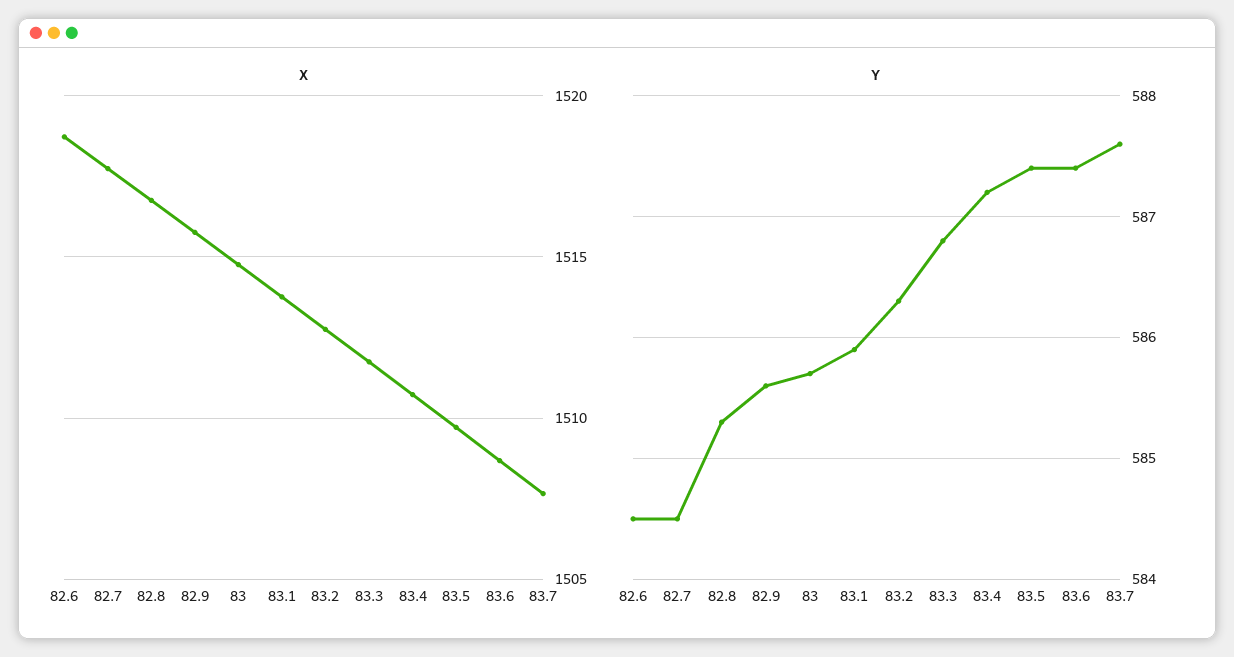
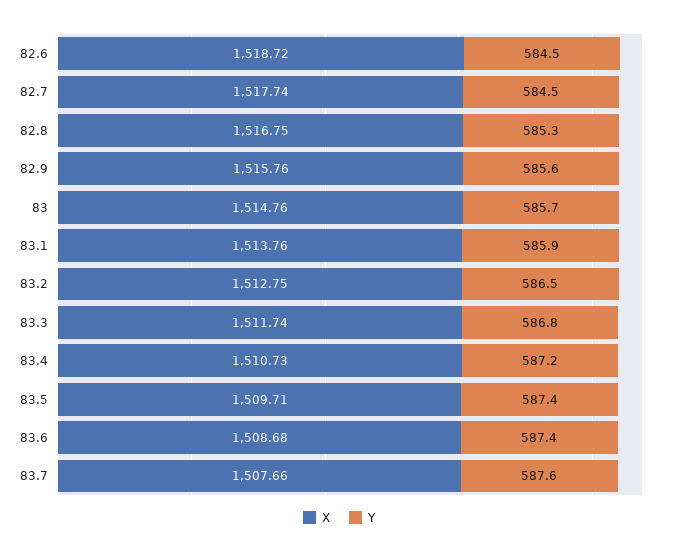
  {
    "X": {
      "82.6": 1518.72,
      "82.7": 1517.74,
      "82.8": 1516.75,
      "82.9": 1515.76,
      "83": 1514.76,
      "83.1": 1513.76,
      "83.2": 1512.75,
      "83.3": 1511.74,
      "83.4": 1510.73,
      "83.5": 1509.71,
      "83.6": 1508.68,
      "83.7": 1507.66
    },
    "Y": {
      "82.6": 584.5,
      "82.7": 584.5,
      "82.8": 585.3,
      "82.9": 585.6,
      "83": 585.7,
      "83.1": 585.9,
-     "83.2": 586.3,
+     "83.2": 586.5,
      "83.3": 586.8,
      "83.4": 587.2,
      "83.5": 587.4,
      "83.6": 587.4,
      "83.7": 587.6
    }
  }

